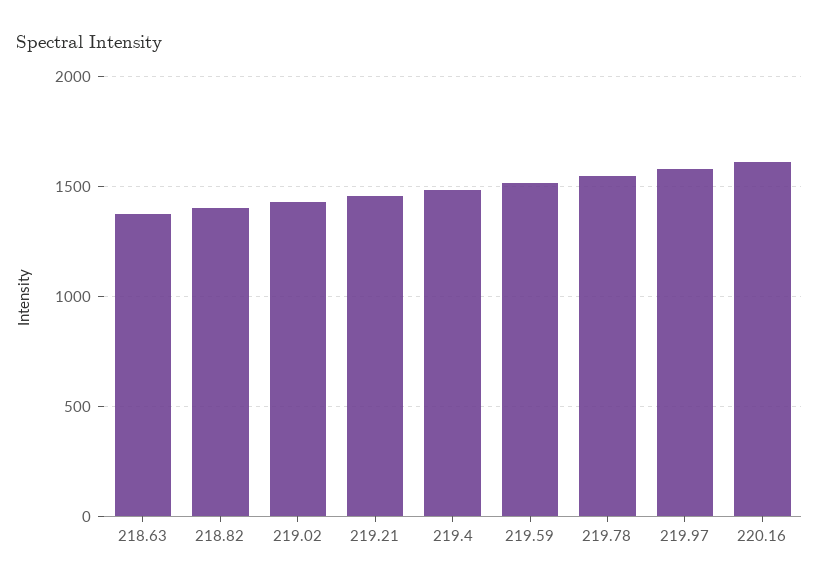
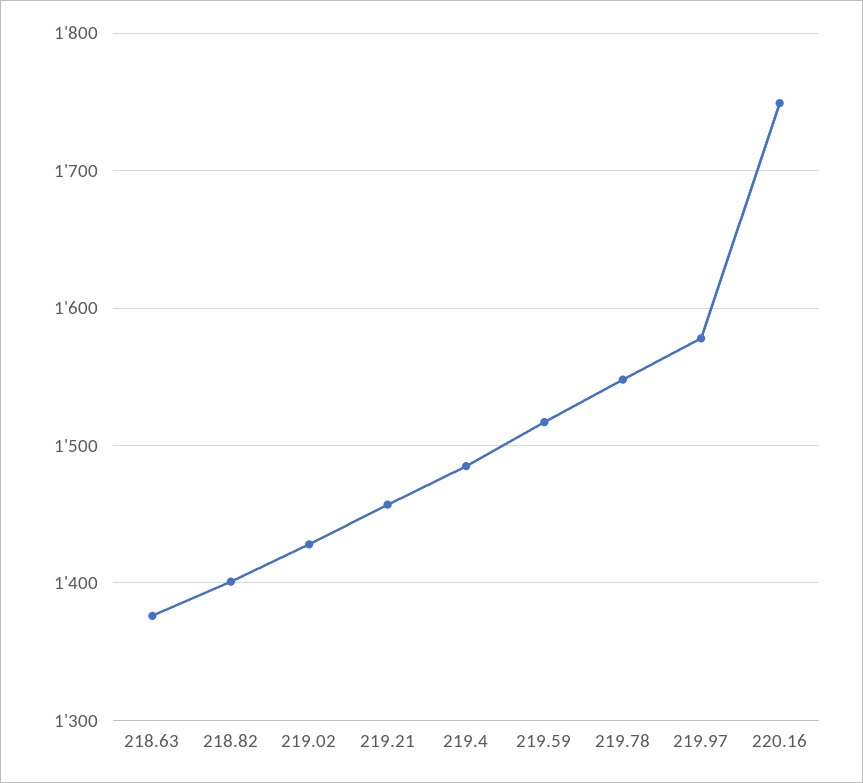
  {
    "218.63": 1380,
    "218.82": 1400,
    "219.02": 1430,
    "219.21": 1460,
    "219.4": 1490,
    "219.59": 1520,
    "219.78": 1550,
    "219.97": 1580,
-   "220.16": 1600
+   "220.16": 1750
  }

